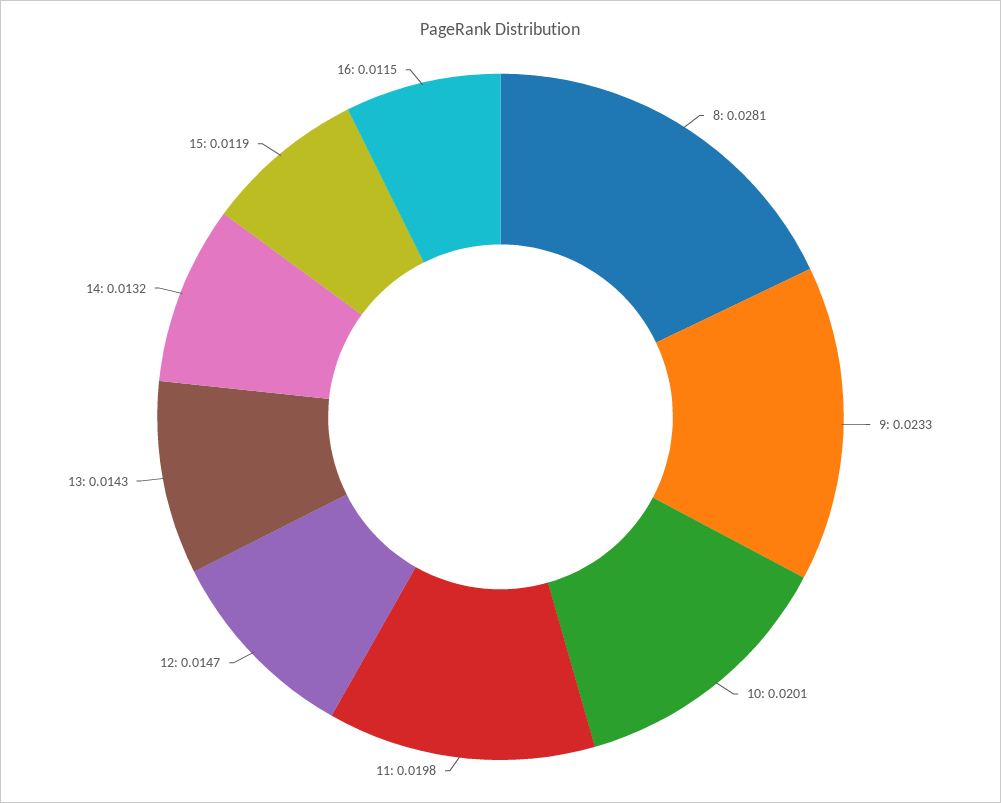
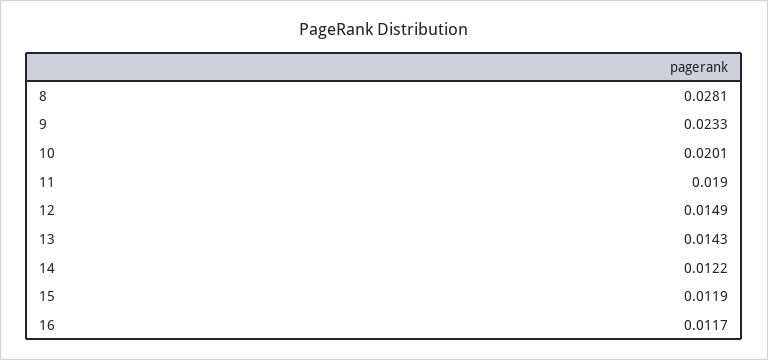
  {
    "8": 0.0281,
    "9": 0.0233,
    "10": 0.0201,
-   "11": 0.0198,
+   "11": 0.019,
-   "12": 0.0147,
+   "12": 0.0149,
    "13": 0.0143,
-   "14": 0.0132,
+   "14": 0.0122,
    "15": 0.0119,
-   "16": 0.0115
+   "16": 0.0117
  }

